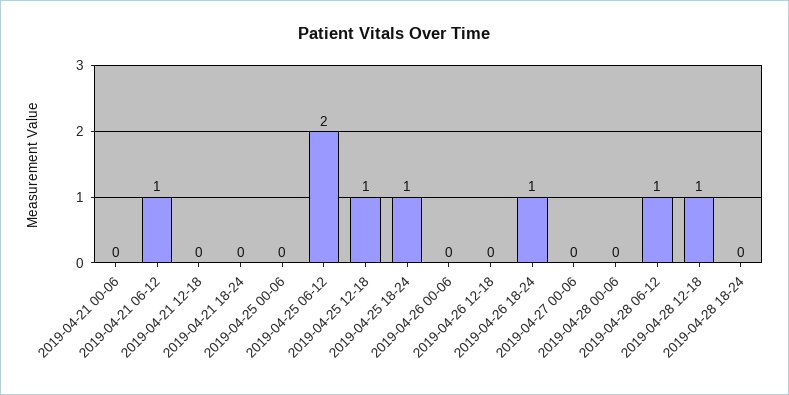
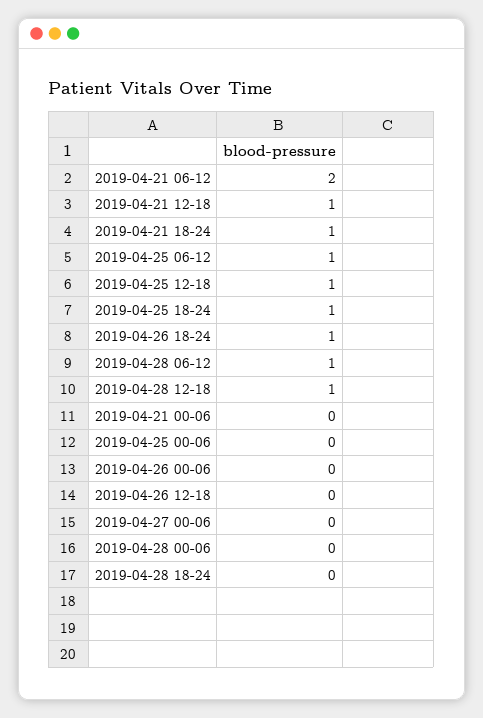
  {
    "2019-04-21 00-06": 0,
-   "2019-04-21 06-12": 1,
+   "2019-04-21 06-12": 2,
-   "2019-04-21 12-18": 0,
+   "2019-04-21 12-18": 1,
-   "2019-04-21 18-24": 0,
+   "2019-04-21 18-24": 1,
    "2019-04-25 00-06": 0,
-   "2019-04-25 06-12": 2,
+   "2019-04-25 06-12": 1,
    "2019-04-25 12-18": 1,
    "2019-04-25 18-24": 1,
    "2019-04-26 00-06": 0,
    "2019-04-26 12-18": 0,
    "2019-04-26 18-24": 1,
    "2019-04-27 00-06": 0,
    "2019-04-28 00-06": 0,
    "2019-04-28 06-12": 1,
    "2019-04-28 12-18": 1,
    "2019-04-28 18-24": 0
  }

